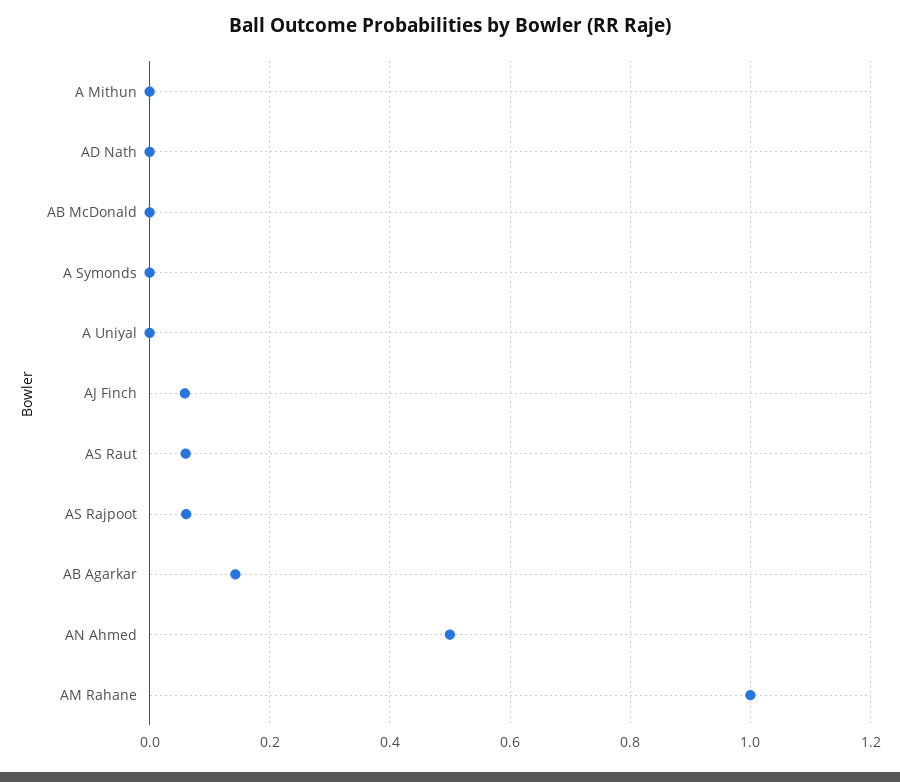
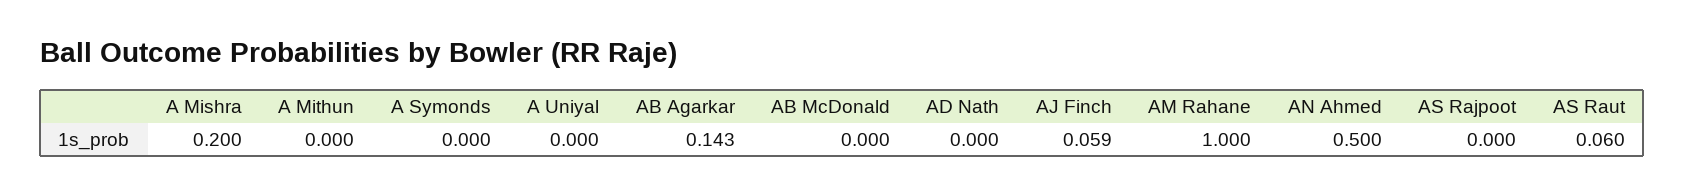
  {
    "A Mithun": 0,
    "AD Nath": 0,
    "AB McDonald": 0,
    "A Symonds": 0,
    "A Uniyal": 0,
    "AJ Finch": 0.059,
    "AS Raut": 0.06,
-   "AS Rajpoot": 0.06,
+   "AS Rajpoot": 0,
    "AB Agarkar": 0.143,
    "AN Ahmed": 0.5,
-   "AM Rahane": 1
+   "AM Rahane": 1,
+   "A Mishra": 0.2
  }

